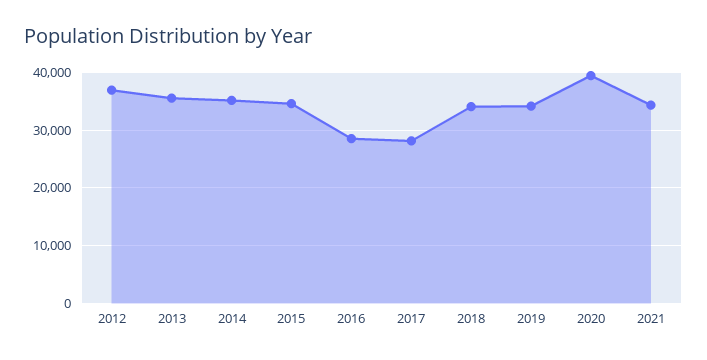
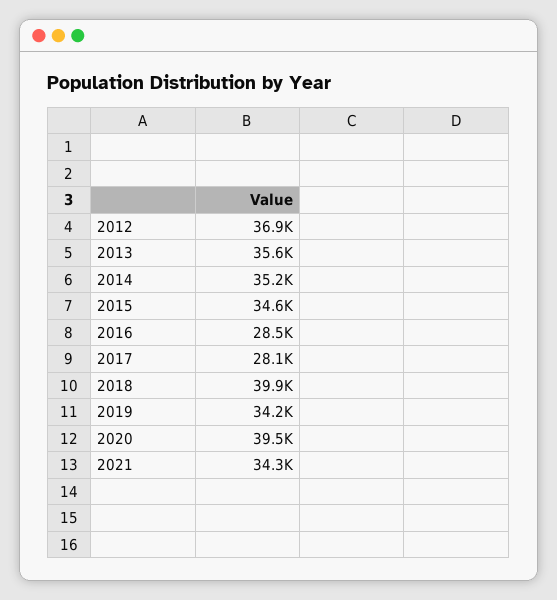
  {
    "2012": 36900,
    "2013": 35600,
    "2014": 35200,
    "2015": 34600,
    "2016": 28500,
    "2017": 28100,
-   "2018": 34000,
+   "2018": 39900,
    "2019": 34200,
    "2020": 39500,
    "2021": 34300
  }

